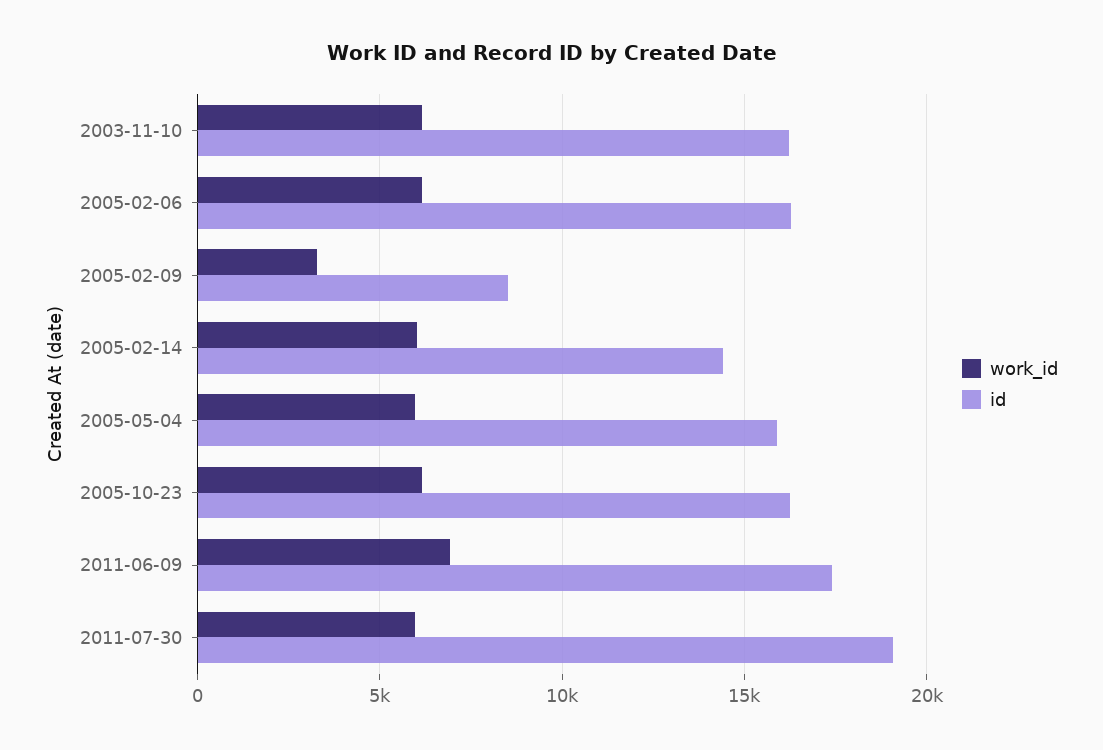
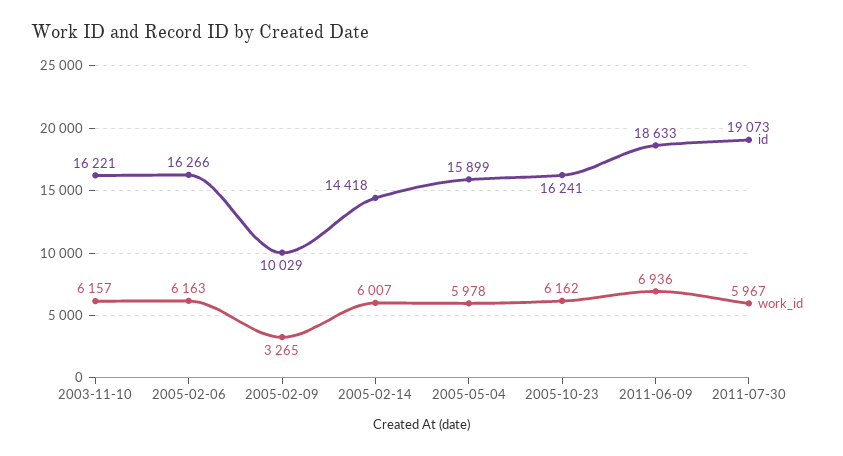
  {
    "work_id": {
      "2003-11-10": 6157,
      "2005-02-06": 6163,
      "2005-02-09": 3265,
      "2005-02-14": 6007,
      "2005-05-04": 5978,
      "2005-10-23": 6162,
      "2011-06-09": 6936,
      "2011-07-30": 5967
    },
    "id": {
      "2003-11-10": 16221,
      "2005-02-06": 16266,
-     "2005-02-09": 8500,
+     "2005-02-09": 10029,
      "2005-02-14": 14418,
      "2005-05-04": 15899,
      "2005-10-23": 16241,
-     "2011-06-09": 17500,
+     "2011-06-09": 18633,
      "2011-07-30": 19073
    }
  }

